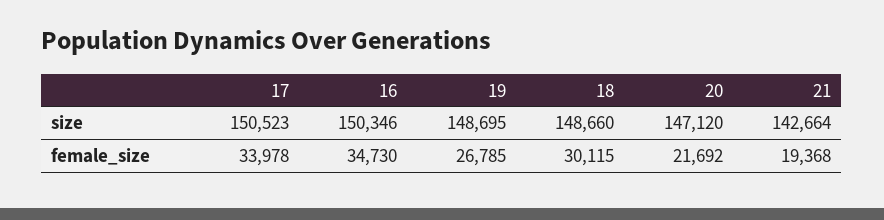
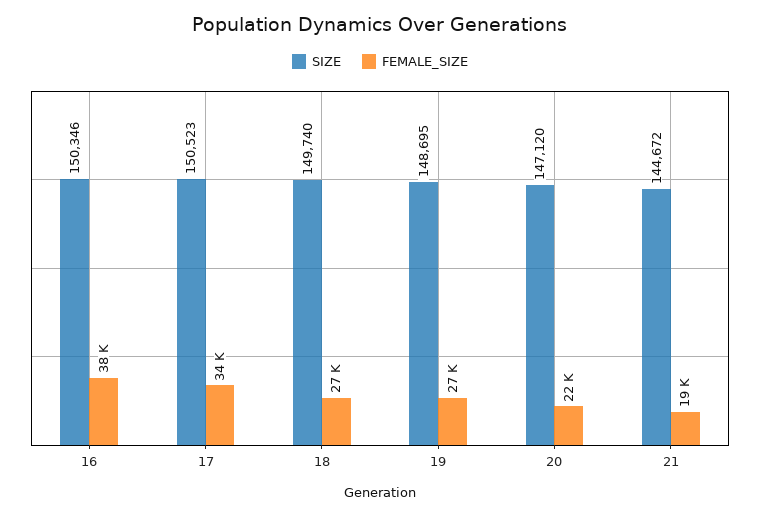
  {
    "size": {
      "17": 150523,
      "16": 150346,
      "19": 148695,
-     "18": 148660,
+     "18": 149740,
      "20": 147120,
-     "21": 142664
+     "21": 144672
    },
    "female_size": {
      "17": 33978,
-     "16": 34730,
+     "16": 38000,
      "19": 26785,
-     "18": 30115,
+     "18": 27000,
      "20": 21692,
      "21": 19368
    }
  }

